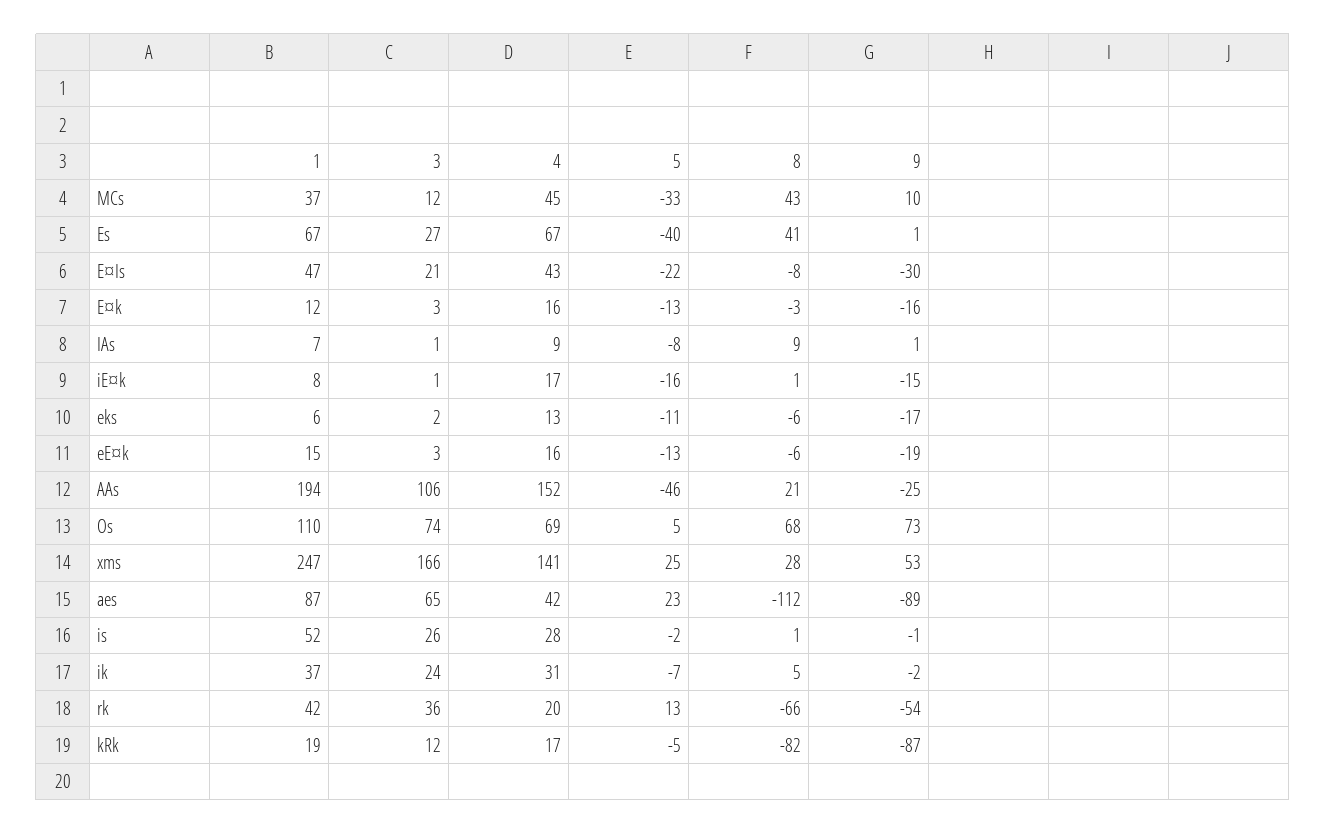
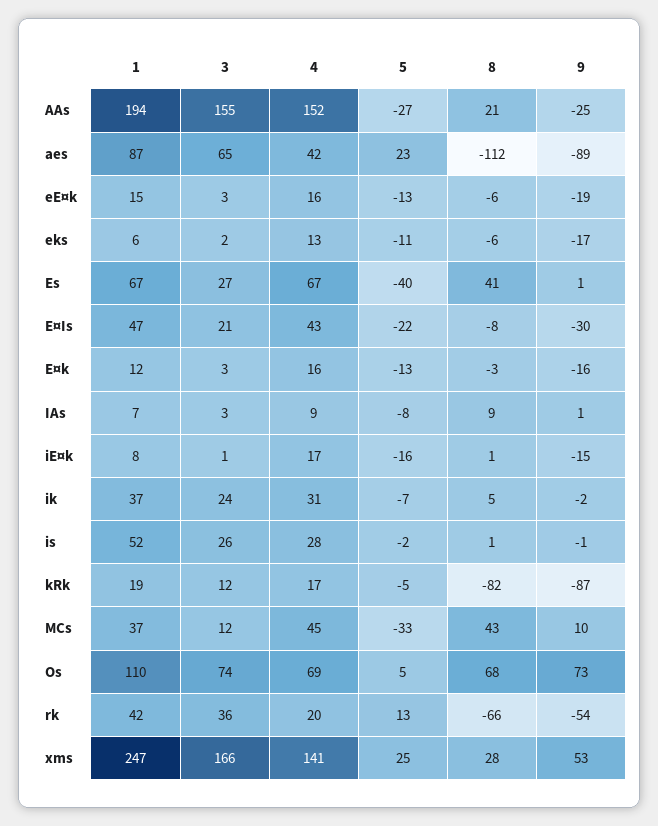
  {
    "1": {
      "MCs": 37,
      "Es": 67,
      "E¤Is": 47,
      "E¤k": 12,
      "IAs": 7,
      "iE¤k": 8,
      "eks": 6,
      "eE¤k": 15,
      "AAs": 194,
      "Os": 110,
      "xms": 247,
      "aes": 87,
      "is": 52,
      "ik": 37,
      "rk": 42,
      "kRk": 19
    },
    "3": {
      "MCs": 12,
      "Es": 27,
      "E¤Is": 21,
      "E¤k": 3,
-     "IAs": 1,
+     "IAs": 3,
      "iE¤k": 1,
      "eks": 2,
      "eE¤k": 3,
-     "AAs": 106,
+     "AAs": 155,
      "Os": 74,
      "xms": 166,
      "aes": 65,
      "is": 26,
      "ik": 24,
      "rk": 36,
      "kRk": 12
    },
    "4": {
      "MCs": 45,
      "Es": 67,
      "E¤Is": 43,
      "E¤k": 16,
      "IAs": 9,
      "iE¤k": 17,
      "eks": 13,
      "eE¤k": 16,
      "AAs": 152,
      "Os": 69,
      "xms": 141,
      "aes": 42,
      "is": 28,
      "ik": 31,
      "rk": 20,
      "kRk": 17
    },
    "5": {
      "MCs": -33,
      "Es": -40,
      "E¤Is": -22,
      "E¤k": -13,
      "IAs": -8,
      "iE¤k": -16,
      "eks": -11,
      "eE¤k": -13,
-     "AAs": -46,
+     "AAs": -27,
      "Os": 5,
      "xms": 25,
      "aes": 23,
      "is": -2,
      "ik": -7,
      "rk": 13,
      "kRk": -5
    },
    "8": {
      "MCs": 43,
      "Es": 41,
      "E¤Is": -8,
      "E¤k": -3,
      "IAs": 9,
      "iE¤k": 1,
      "eks": -6,
      "eE¤k": -6,
      "AAs": 21,
      "Os": 68,
      "xms": 28,
      "aes": -112,
      "is": 1,
      "ik": 5,
      "rk": -66,
      "kRk": -82
    },
    "9": {
      "MCs": 10,
      "Es": 1,
      "E¤Is": -30,
      "E¤k": -16,
      "IAs": 1,
      "iE¤k": -15,
      "eks": -17,
      "eE¤k": -19,
      "AAs": -25,
      "Os": 73,
      "xms": 53,
      "aes": -89,
      "is": -1,
      "ik": -2,
      "rk": -54,
      "kRk": -87
    }
  }

